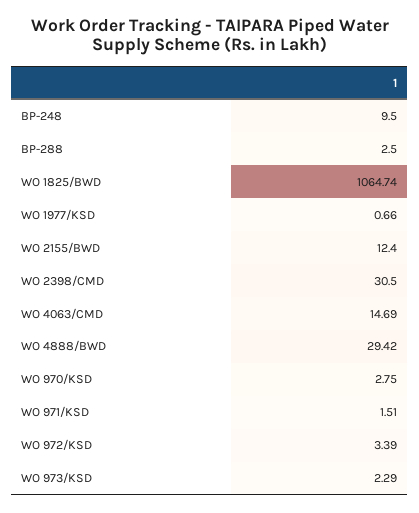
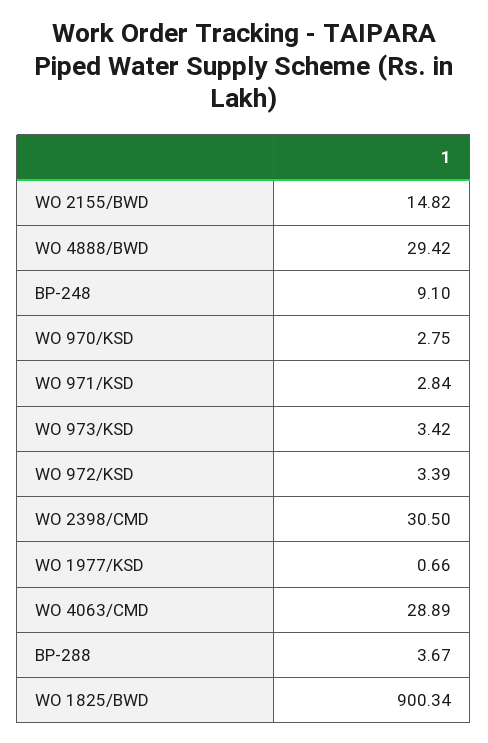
  {
-   "BP-248": 9.5,
+   "BP-248": 9.1,
-   "BP-288": 2.5,
+   "BP-288": 3.67,
-   "WO 1825/BWD": 1064.74,
+   "WO 1825/BWD": 900.34,
    "WO 1977/KSD": 0.66,
-   "WO 2155/BWD": 12.4,
+   "WO 2155/BWD": 14.82,
    "WO 2398/CMD": 30.5,
-   "WO 4063/CMD": 14.69,
+   "WO 4063/CMD": 28.89,
    "WO 4888/BWD": 29.42,
    "WO 970/KSD": 2.75,
-   "WO 971/KSD": 1.51,
+   "WO 971/KSD": 2.84,
    "WO 972/KSD": 3.39,
-   "WO 973/KSD": 2.29
+   "WO 973/KSD": 3.42
  }

